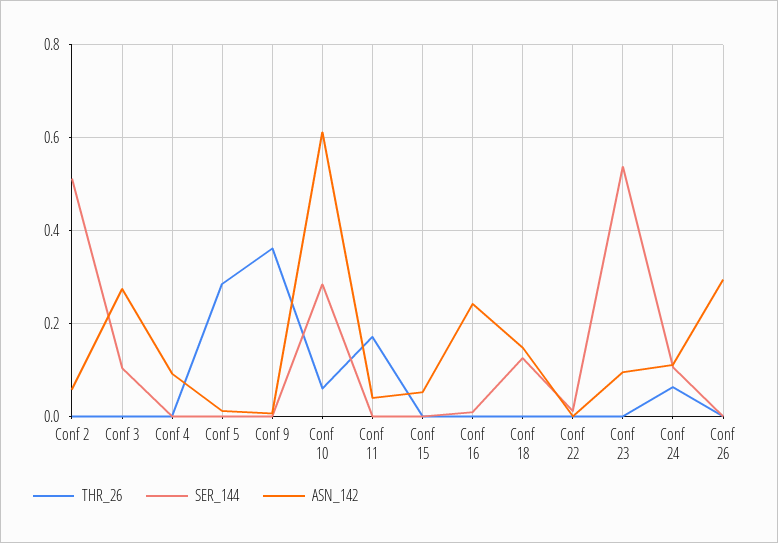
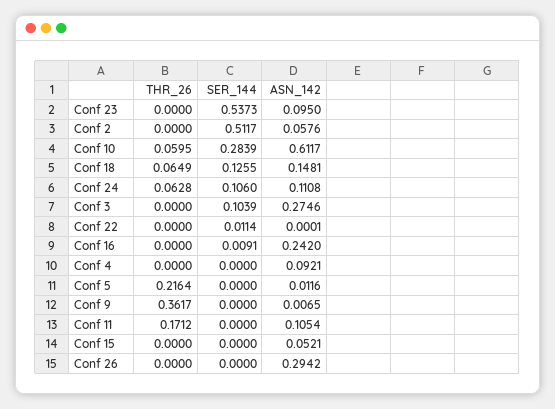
  {
    "THR_26": {
      "Conf 2": 0,
      "Conf 3": 0,
      "Conf 4": 0,
-     "Conf 5": 0.28,
+     "Conf 5": 0.2164,
      "Conf 9": 0.3617,
      "Conf 10": 0.0595,
      "Conf 11": 0.1712,
      "Conf 15": 0,
      "Conf 16": 0,
-     "Conf 18": 0,
+     "Conf 18": 0.0649,
      "Conf 22": 0,
      "Conf 23": 0,
      "Conf 24": 0.0628,
      "Conf 26": 0
    },
    "SER_144": {
      "Conf 2": 0.5117,
      "Conf 3": 0.1039,
      "Conf 4": 0,
      "Conf 5": 0,
      "Conf 9": 0,
      "Conf 10": 0.2839,
      "Conf 11": 0,
      "Conf 15": 0,
      "Conf 16": 0.0091,
      "Conf 18": 0.1255,
      "Conf 22": 0.0114,
      "Conf 23": 0.5373,
      "Conf 24": 0.106,
      "Conf 26": 0
    },
    "ASN_142": {
      "Conf 2": 0.0576,
      "Conf 3": 0.2746,
      "Conf 4": 0.0921,
      "Conf 5": 0.0116,
      "Conf 9": 0.0065,
      "Conf 10": 0.6117,
-     "Conf 11": 0.04,
+     "Conf 11": 0.1054,
      "Conf 15": 0.0521,
      "Conf 16": 0.242,
      "Conf 18": 0.1481,
      "Conf 22": 0.0001,
      "Conf 23": 0.095,
      "Conf 24": 0.1108,
      "Conf 26": 0.2942
    }
  }

